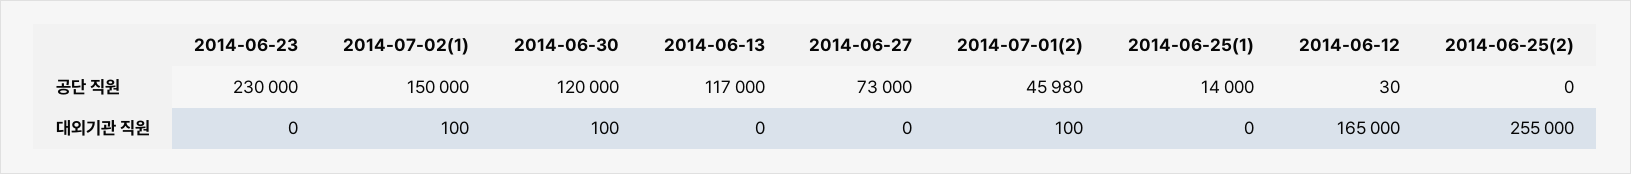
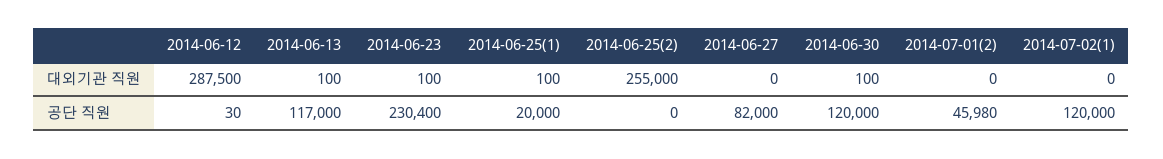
  {
    "2014-06-23": {
-     "공단 직원": 230000,
+     "공단 직원": 230400,
-     "대외기관 직원": 0
+     "대외기관 직원": 100
    },
    "2014-07-02(1)": {
-     "공단 직원": 150000,
+     "공단 직원": 120000,
-     "대외기관 직원": 100
+     "대외기관 직원": 0
    },
    "2014-06-30": {
      "공단 직원": 120000,
      "대외기관 직원": 100
    },
    "2014-06-13": {
      "공단 직원": 117000,
-     "대외기관 직원": 0
+     "대외기관 직원": 100
    },
    "2014-06-27": {
-     "공단 직원": 73000,
+     "공단 직원": 82000,
      "대외기관 직원": 0
    },
    "2014-07-01(2)": {
      "공단 직원": 45980,
-     "대외기관 직원": 100
+     "대외기관 직원": 0
    },
    "2014-06-25(1)": {
-     "공단 직원": 14000,
+     "공단 직원": 20000,
-     "대외기관 직원": 0
+     "대외기관 직원": 100
    },
    "2014-06-12": {
      "공단 직원": 30,
-     "대외기관 직원": 165000
+     "대외기관 직원": 287500
    },
    "2014-06-25(2)": {
      "공단 직원": 0,
      "대외기관 직원": 255000
    }
  }

